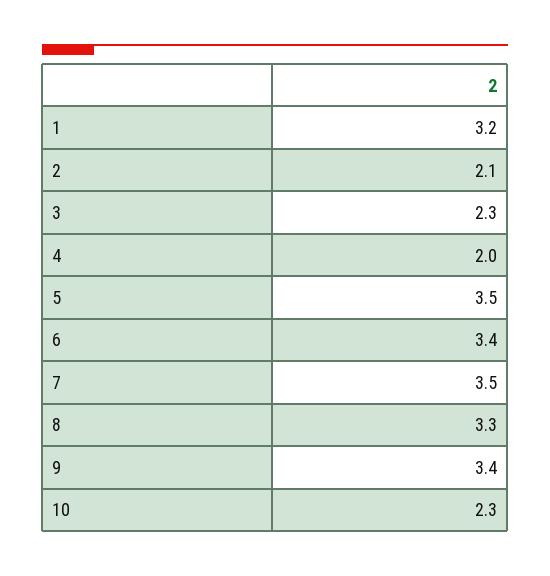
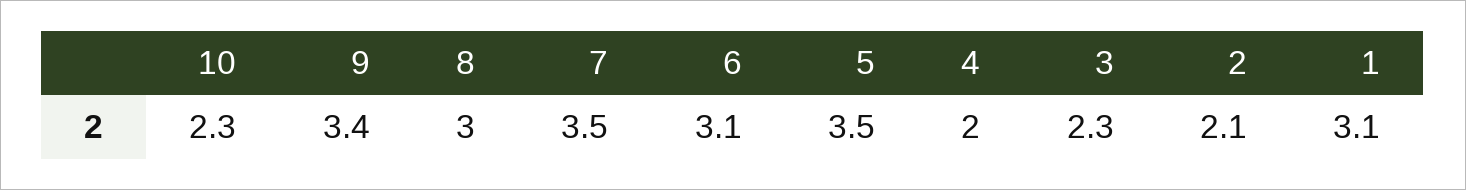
  {
-   "1": 3.2,
+   "1": 3.1,
    "2": 2.1,
    "3": 2.3,
    "4": 2,
    "5": 3.5,
-   "6": 3.4,
+   "6": 3.1,
    "7": 3.5,
-   "8": 3.3,
+   "8": 3,
    "9": 3.4,
    "10": 2.3
  }

